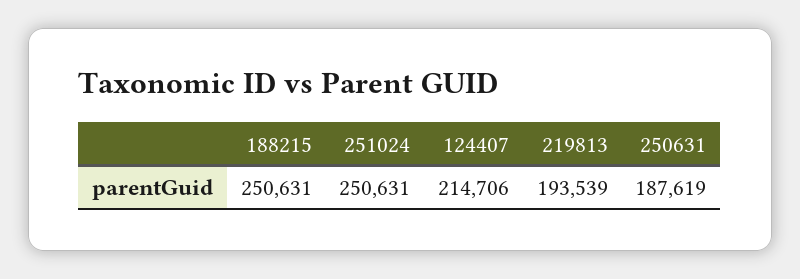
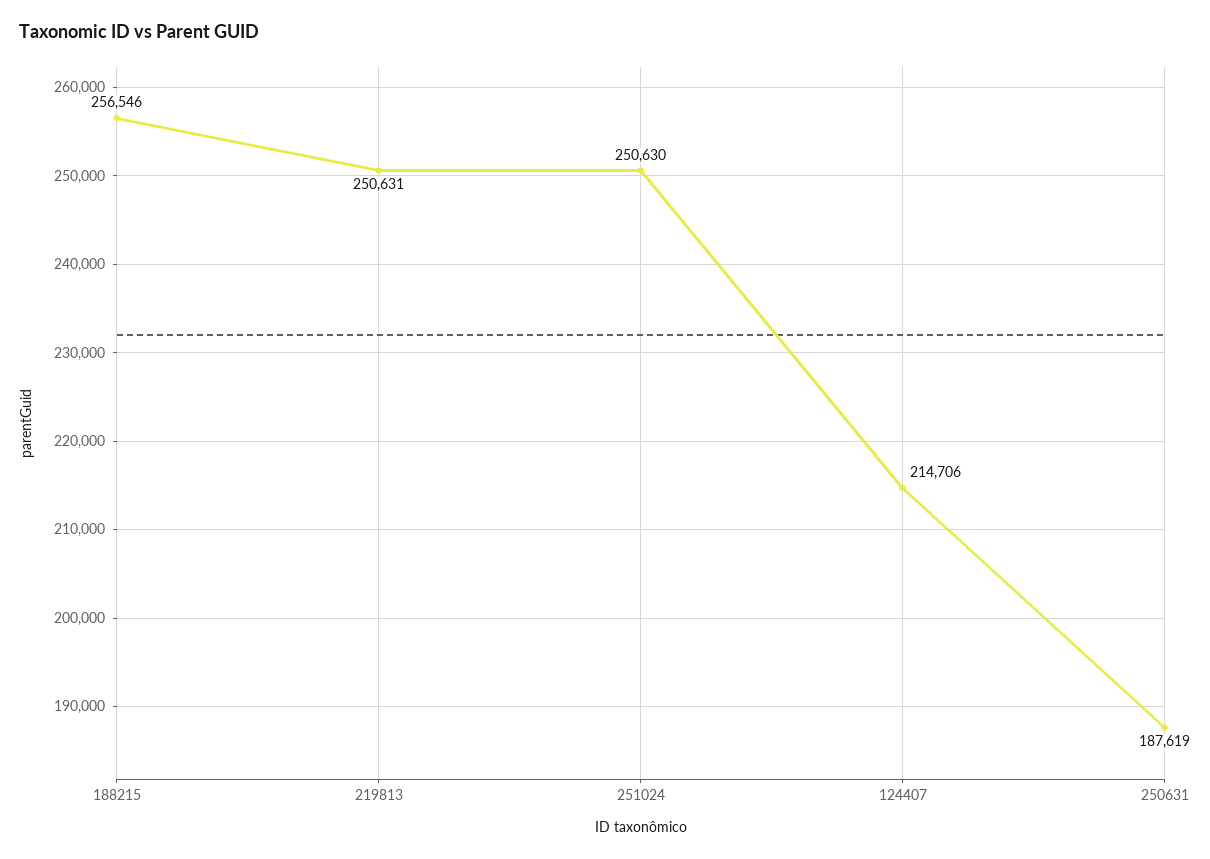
  {
-   "188215": 250631,
+   "188215": 256546,
-   "251024": 250631,
+   "251024": 250630,
    "124407": 214706,
-   "219813": 193539,
+   "219813": 250631,
    "250631": 187619
  }

